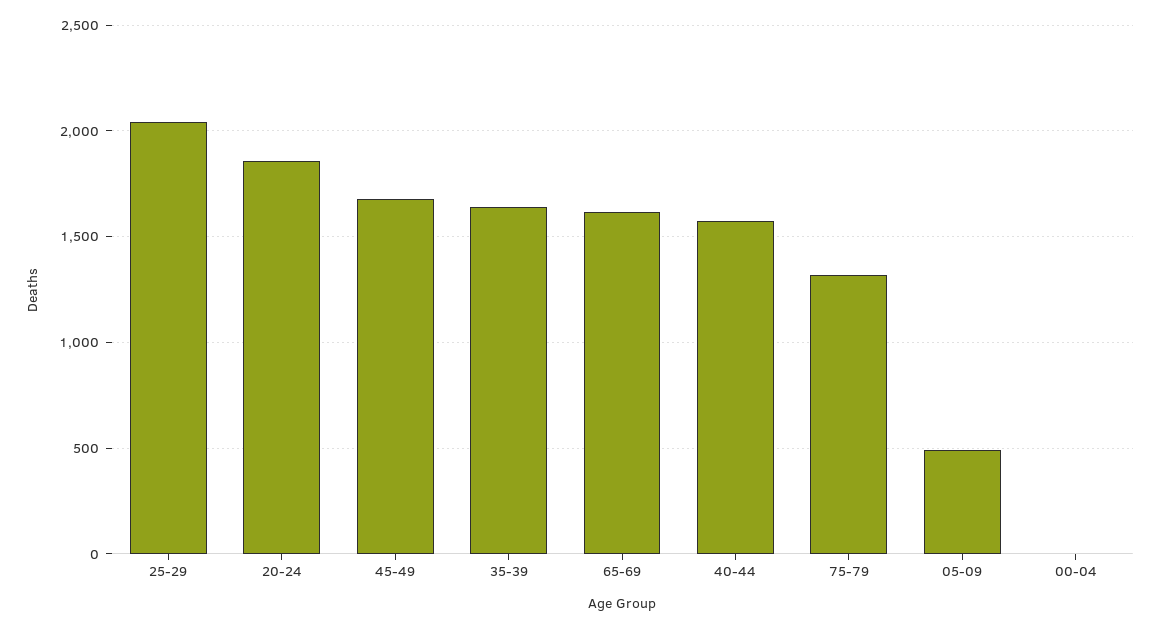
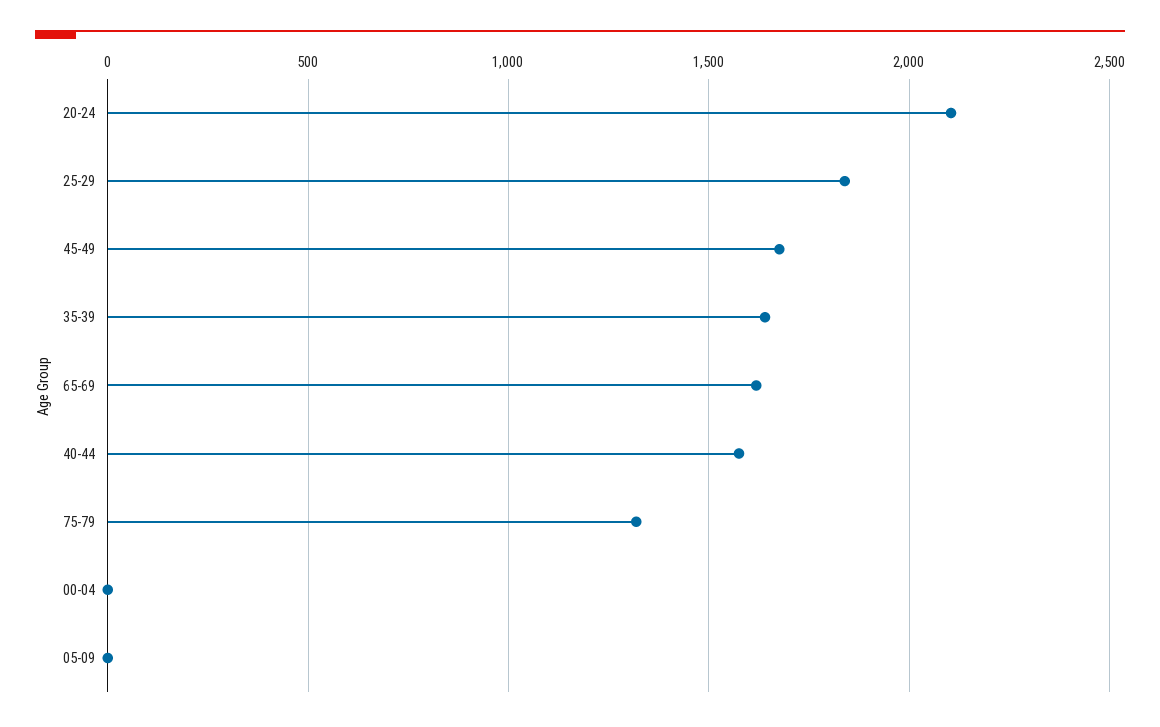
  {
-   "25-29": 2050,
+   "25-29": 1850,
-   "20-24": 1850,
+   "20-24": 2100,
    "45-49": 1700,
    "35-39": 1650,
    "65-69": 1600,
    "40-44": 1600,
    "75-79": 1300,
-   "05-09": 500,
+   "05-09": 0,
    "00-04": 0
  }

